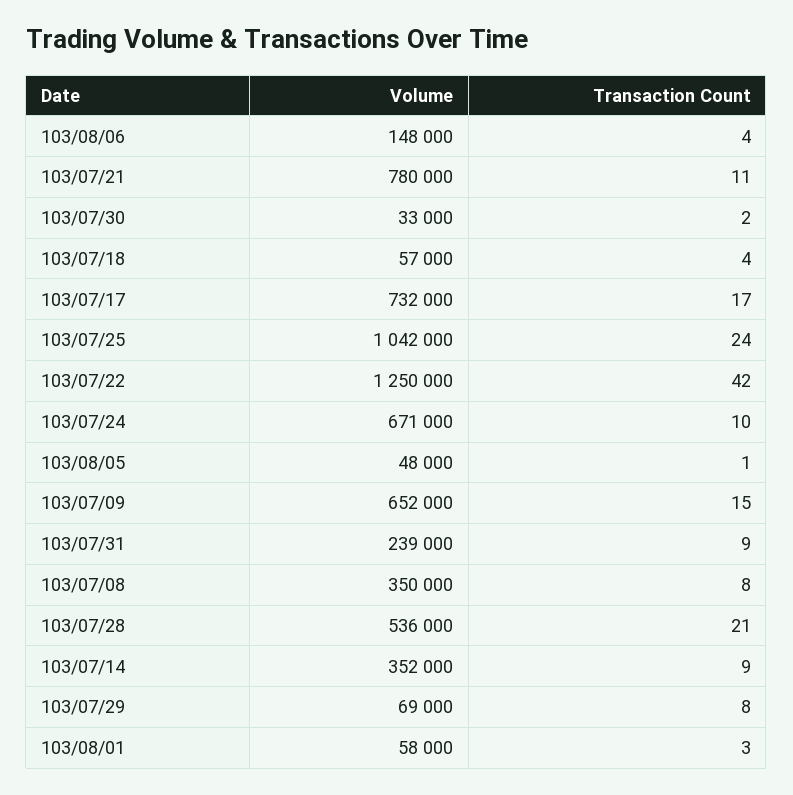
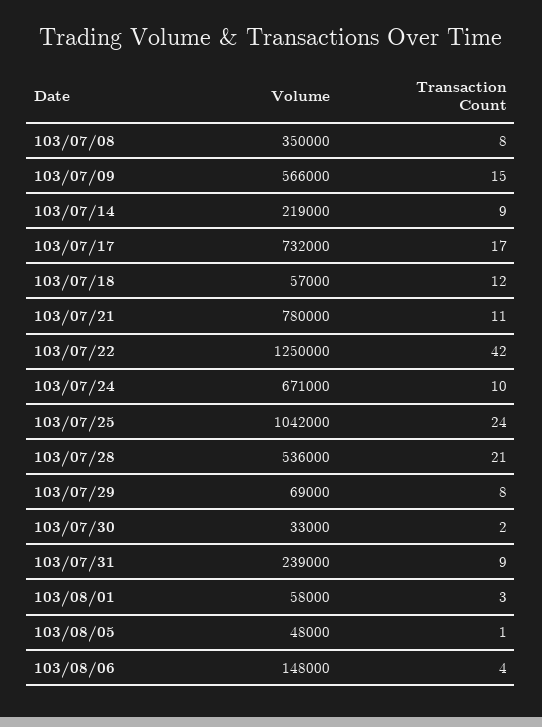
  {
    "Volume": {
      "103/08/06": 148000,
      "103/07/21": 780000,
      "103/07/30": 33000,
      "103/07/18": 57000,
      "103/07/17": 732000,
      "103/07/25": 1042000,
      "103/07/22": 1250000,
      "103/07/24": 671000,
      "103/08/05": 48000,
-     "103/07/09": 652000,
+     "103/07/09": 566000,
      "103/07/31": 239000,
      "103/07/08": 350000,
      "103/07/28": 536000,
-     "103/07/14": 352000,
+     "103/07/14": 219000,
      "103/07/29": 69000,
      "103/08/01": 58000
    },
    "Transaction Count": {
      "103/08/06": 4,
      "103/07/21": 11,
      "103/07/30": 2,
-     "103/07/18": 4,
+     "103/07/18": 12,
      "103/07/17": 17,
      "103/07/25": 24,
      "103/07/22": 42,
      "103/07/24": 10,
      "103/08/05": 1,
      "103/07/09": 15,
      "103/07/31": 9,
      "103/07/08": 8,
      "103/07/28": 21,
      "103/07/14": 9,
      "103/07/29": 8,
      "103/08/01": 3
    }
  }

